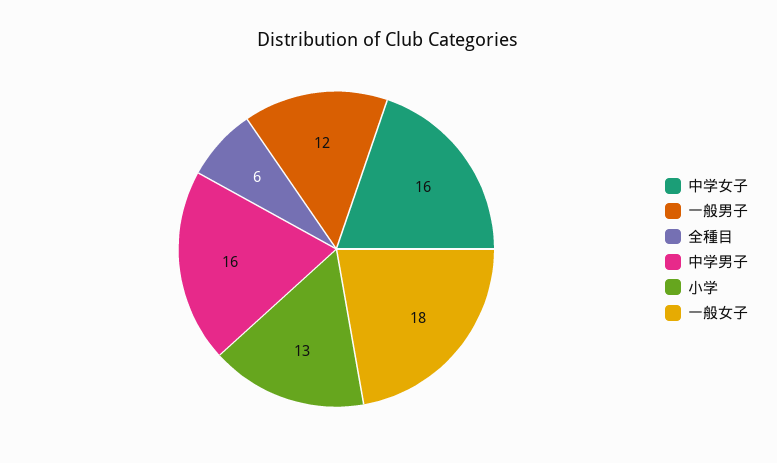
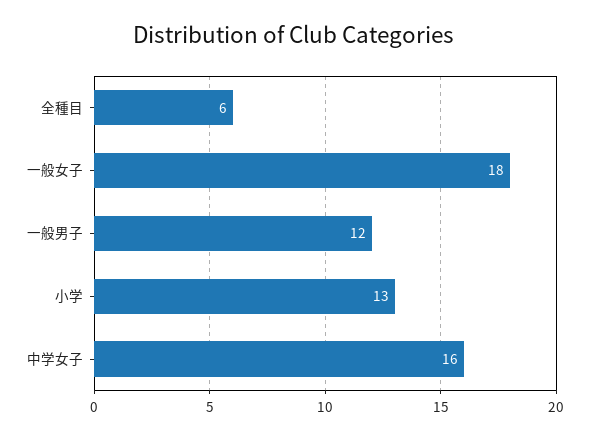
  {
    "中学女子": 16,
    "一般男子": 12,
    "全種目": 6,
-   "中学男子": 16,
    "小学": 13,
    "一般女子": 18
  }

